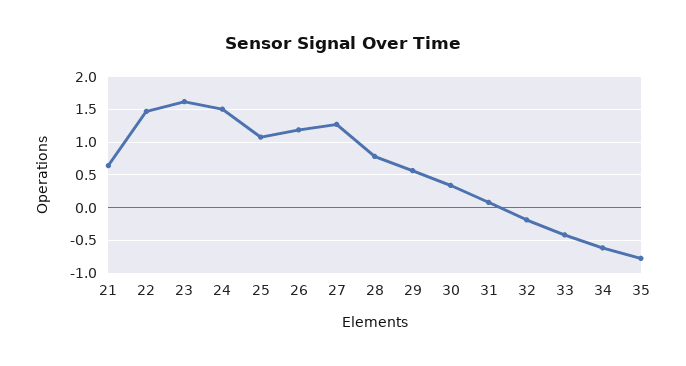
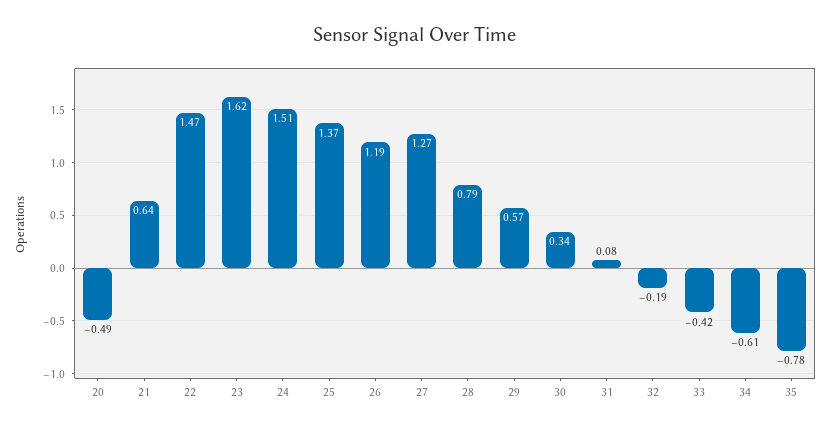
  {
    "21": 0.64,
    "22": 1.47,
    "23": 1.62,
    "24": 1.51,
-   "25": 1.1,
+   "25": 1.37,
    "26": 1.19,
    "27": 1.27,
    "28": 0.79,
    "29": 0.57,
    "30": 0.34,
    "31": 0.08,
    "32": -0.19,
    "33": -0.42,
    "34": -0.61,
-   "35": -0.78
+   "35": -0.78,
+   "20": -0.49
  }

